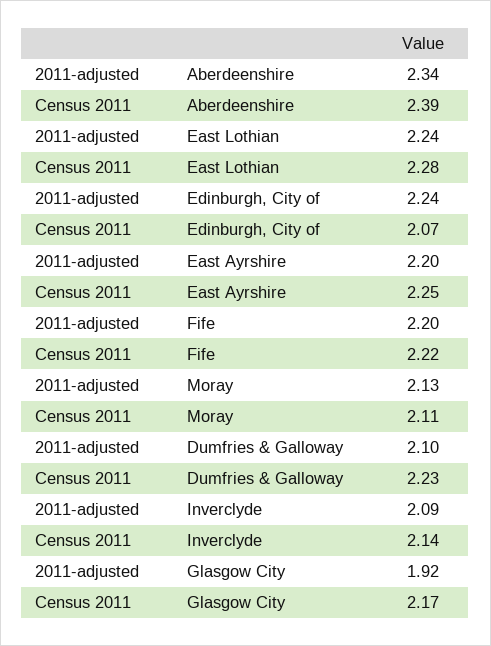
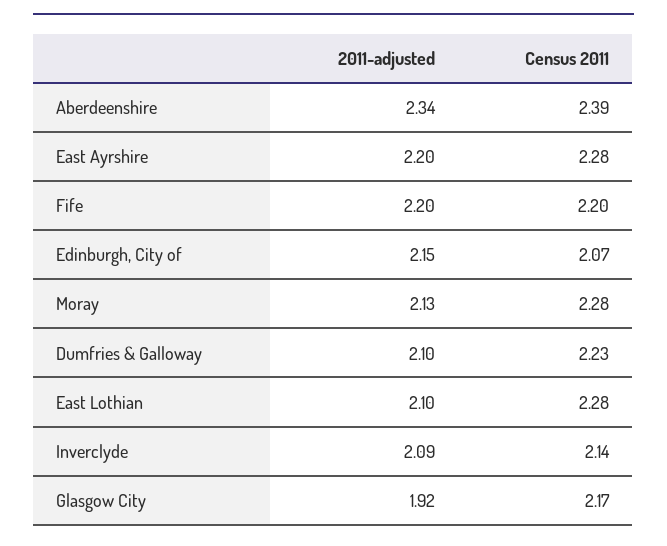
  {
    "2011-adjusted": {
      "Aberdeenshire": 2.34,
-     "East Lothian": 2.24,
+     "East Lothian": 2.1,
-     "Edinburgh, City of": 2.24,
+     "Edinburgh, City of": 2.15,
      "East Ayrshire": 2.2,
      "Fife": 2.2,
      "Moray": 2.13,
      "Dumfries & Galloway": 2.1,
      "Inverclyde": 2.09,
      "Glasgow City": 1.92
    },
    "Census 2011": {
      "Aberdeenshire": 2.39,
      "East Lothian": 2.28,
      "Edinburgh, City of": 2.07,
-     "East Ayrshire": 2.25,
+     "East Ayrshire": 2.28,
-     "Fife": 2.22,
+     "Fife": 2.2,
-     "Moray": 2.11,
+     "Moray": 2.28,
      "Dumfries & Galloway": 2.23,
      "Inverclyde": 2.14,
      "Glasgow City": 2.17
    }
  }

